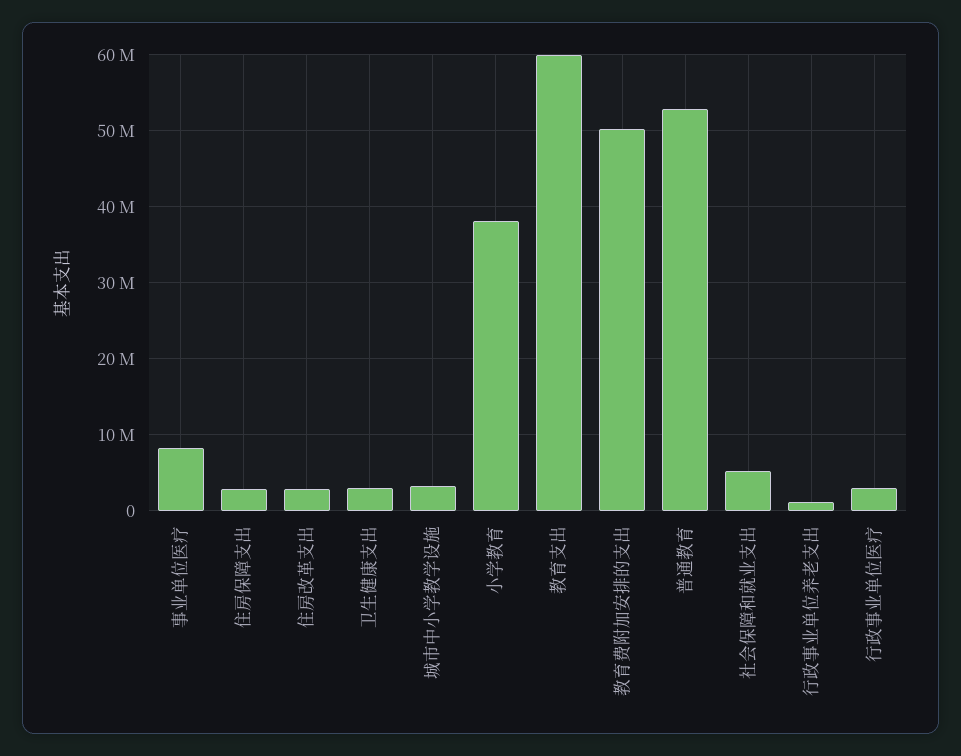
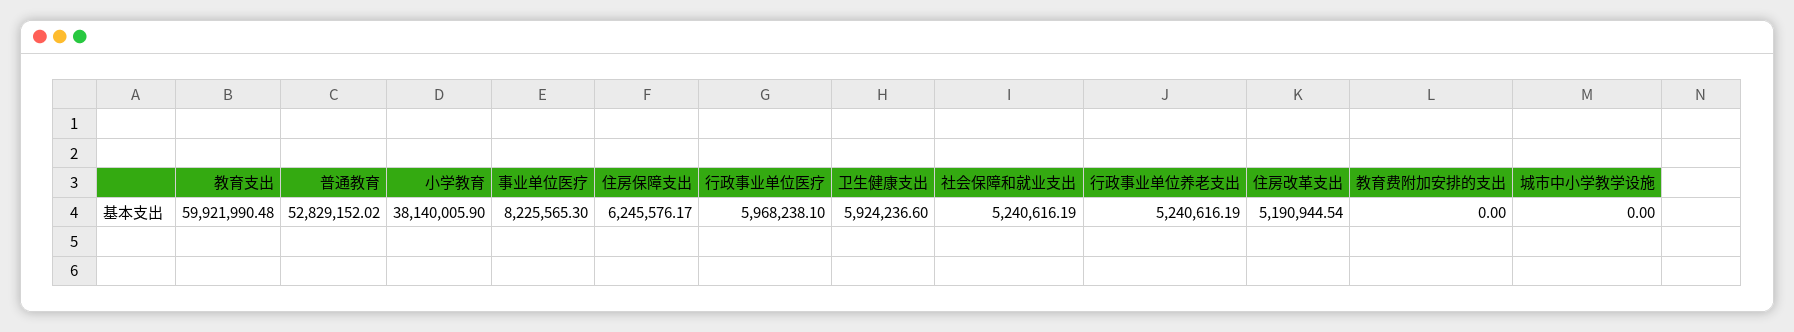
  {
    "事业单位医疗": 8225565.3,
-   "住房保障支出": 3000000,
+   "住房保障支出": 6245576.17,
-   "住房改革支出": 3000000,
+   "住房改革支出": 5190944.54,
-   "卫生健康支出": 3000000,
+   "卫生健康支出": 5924236.6,
-   "城市中小学教学设施": 3000000,
+   "城市中小学教学设施": 0,
    "小学教育": 38140005.9,
    "教育支出": 59921990.48,
-   "教育费附加安排的支出": 50000000,
+   "教育费附加安排的支出": 0,
    "普通教育": 52829152.02,
    "社会保障和就业支出": 5240616.19,
-   "行政事业单位养老支出": 1000000,
+   "行政事业单位养老支出": 5240616.19,
-   "行政事业单位医疗": 3000000
+   "行政事业单位医疗": 5968238.1
  }

